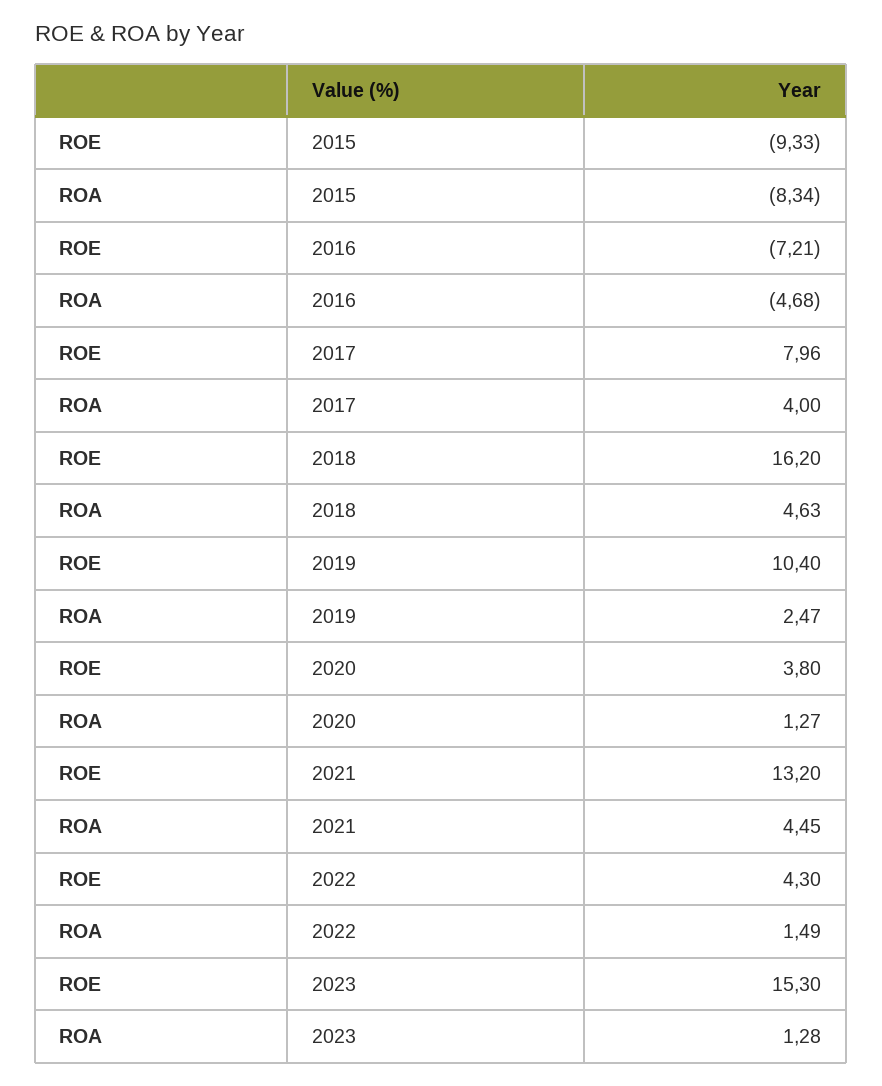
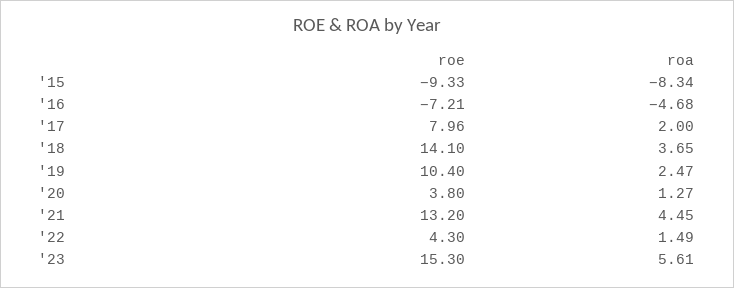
  {
    "ROE": {
      "2015": -9.33,
      "2016": -7.21,
      "2017": 7.96,
-     "2018": 16.2,
+     "2018": 14.1,
      "2019": 10.4,
      "2020": 3.8,
      "2021": 13.2,
      "2022": 4.3,
      "2023": 15.3
    },
    "ROA": {
      "2015": -8.34,
      "2016": -4.68,
-     "2017": 4,
+     "2017": 2,
-     "2018": 4.63,
+     "2018": 3.65,
      "2019": 2.47,
      "2020": 1.27,
      "2021": 4.45,
      "2022": 1.49,
-     "2023": 1.28
+     "2023": 5.61
    }
  }

